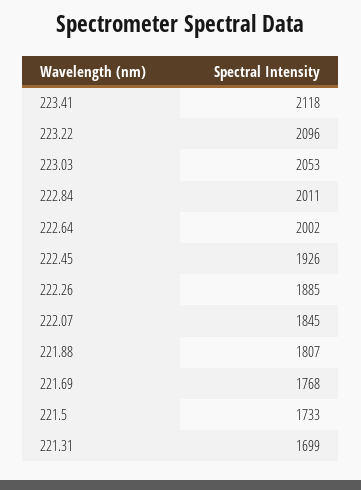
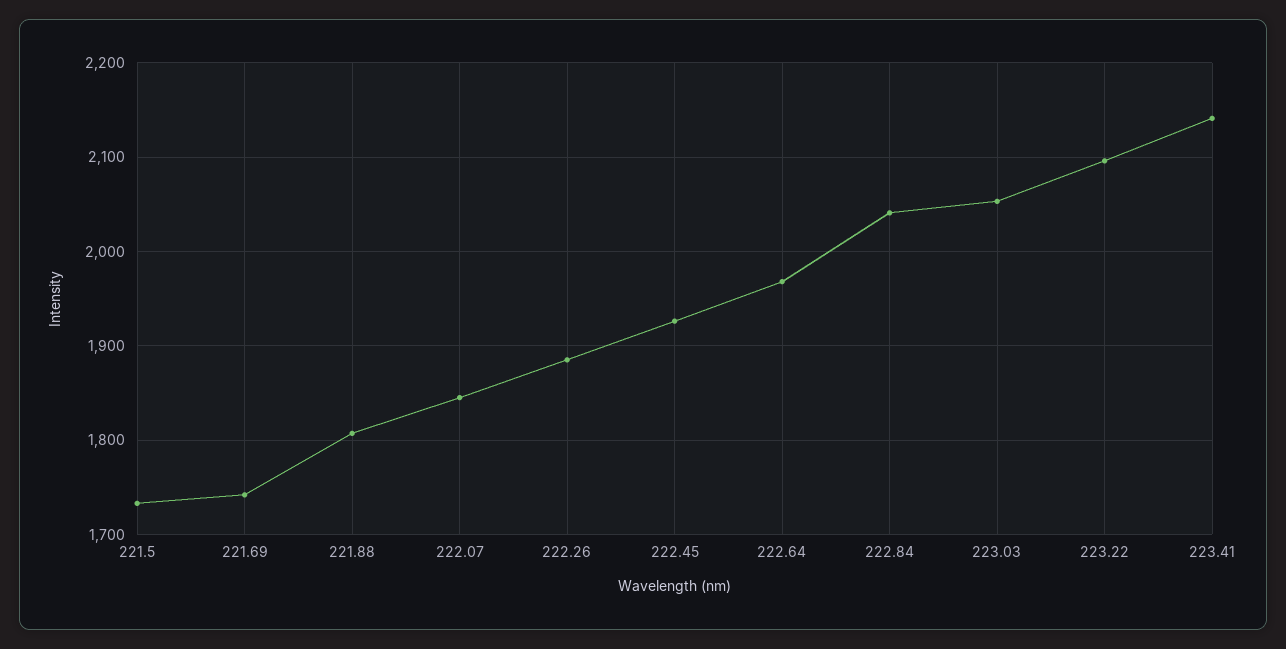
  {
-   "223.41": 2118,
+   "223.41": 2140,
    "223.22": 2096,
    "223.03": 2053,
-   "222.84": 2011,
+   "222.84": 2040,
-   "222.64": 2002,
+   "222.64": 1970,
    "222.45": 1926,
    "222.26": 1885,
    "222.07": 1845,
    "221.88": 1807,
-   "221.69": 1768,
+   "221.69": 1740,
-   "221.5": 1733,
+   "221.5": 1733
-   "221.31": 1699
  }

